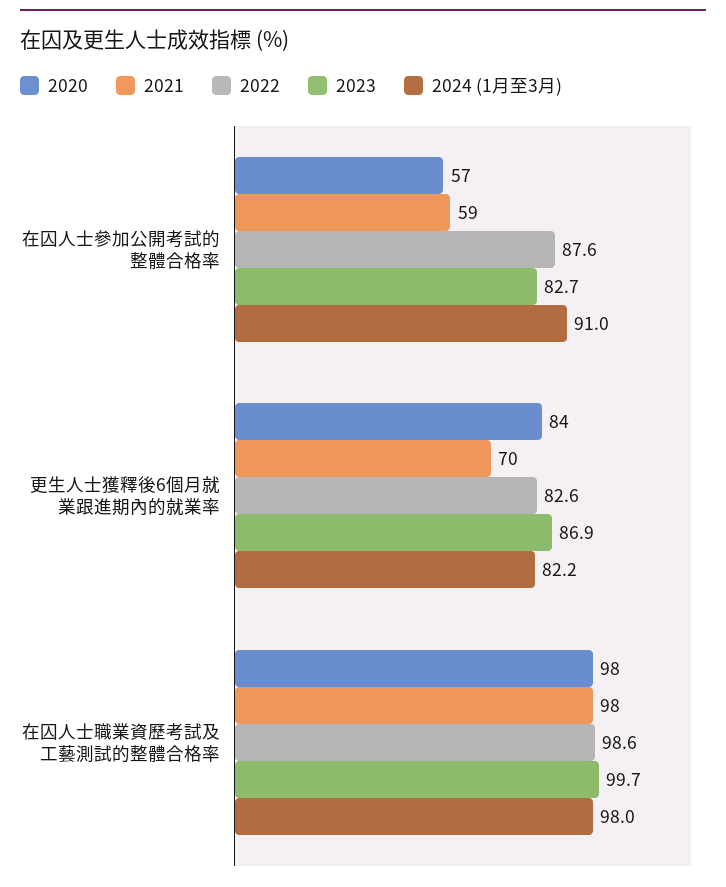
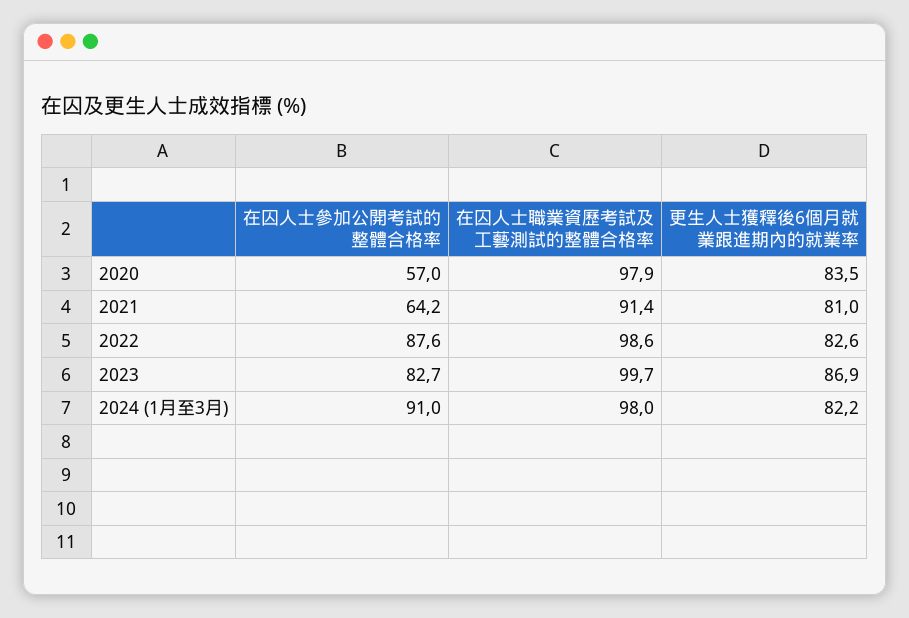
  {
    "2020": {
      "在囚人士參加公開考試的整體合格率": 57,
      "更生人士獲釋後6個月就業跟進期內的就業率": 83.5,
      "在囚人士職業資歷考試及工藝測試的整體合格率": 97.9
    },
    "2021": {
-     "在囚人士參加公開考試的整體合格率": 59,
+     "在囚人士參加公開考試的整體合格率": 64.2,
-     "更生人士獲釋後6個月就業跟進期內的就業率": 70,
+     "更生人士獲釋後6個月就業跟進期內的就業率": 81,
-     "在囚人士職業資歷考試及工藝測試的整體合格率": 98
+     "在囚人士職業資歷考試及工藝測試的整體合格率": 91.4
    },
    "2022": {
      "在囚人士參加公開考試的整體合格率": 87.6,
      "更生人士獲釋後6個月就業跟進期內的就業率": 82.6,
      "在囚人士職業資歷考試及工藝測試的整體合格率": 98.6
    },
    "2023": {
      "在囚人士參加公開考試的整體合格率": 82.7,
      "更生人士獲釋後6個月就業跟進期內的就業率": 86.9,
      "在囚人士職業資歷考試及工藝測試的整體合格率": 99.7
    },
    "2024 (1月至3月)": {
      "在囚人士參加公開考試的整體合格率": 91,
      "更生人士獲釋後6個月就業跟進期內的就業率": 82.2,
      "在囚人士職業資歷考試及工藝測試的整體合格率": 98
    }
  }

